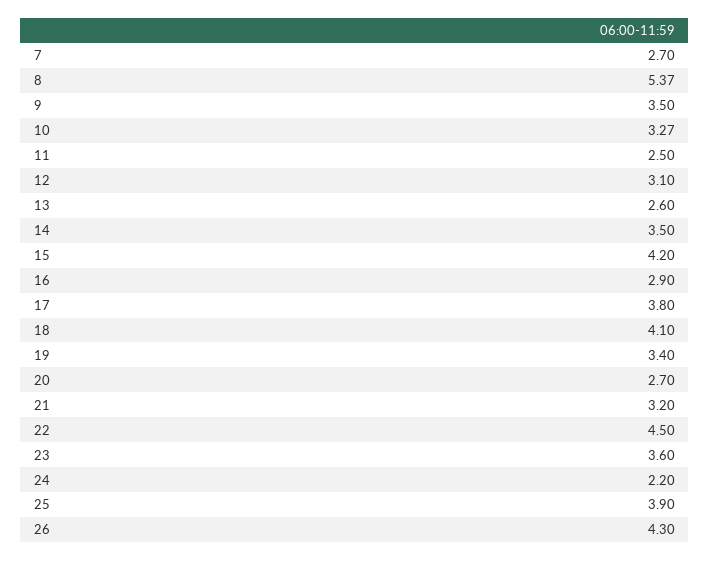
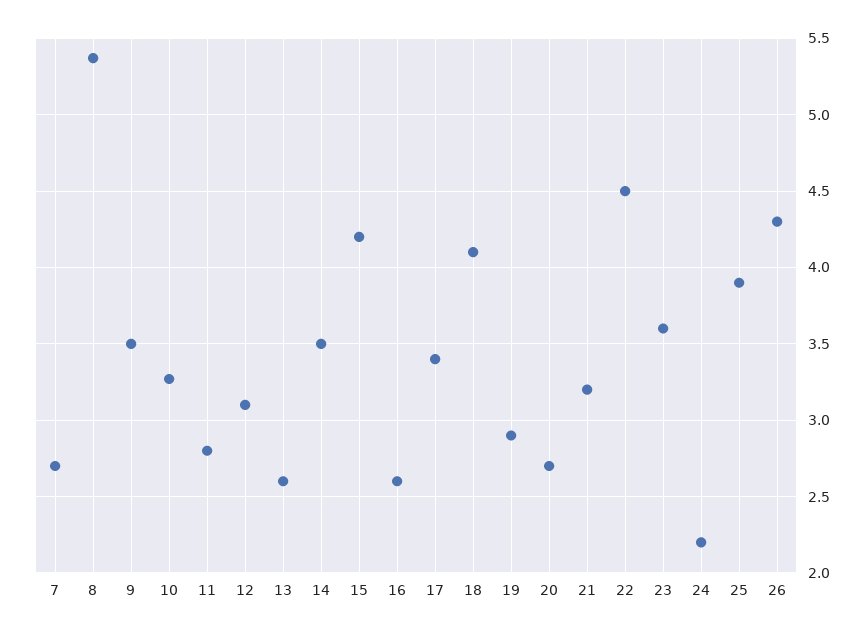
  {
    "7": 2.7,
    "8": 5.37,
    "9": 3.5,
    "10": 3.27,
-   "11": 2.5,
+   "11": 2.8,
    "12": 3.1,
    "13": 2.6,
    "14": 3.5,
    "15": 4.2,
-   "16": 2.9,
+   "16": 2.6,
-   "17": 3.8,
+   "17": 3.4,
    "18": 4.1,
-   "19": 3.4,
+   "19": 2.9,
    "20": 2.7,
    "21": 3.2,
    "22": 4.5,
    "23": 3.6,
    "24": 2.2,
    "25": 3.9,
    "26": 4.3
  }

